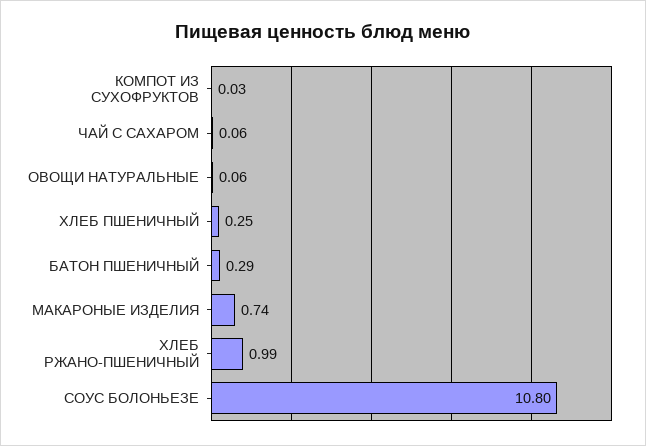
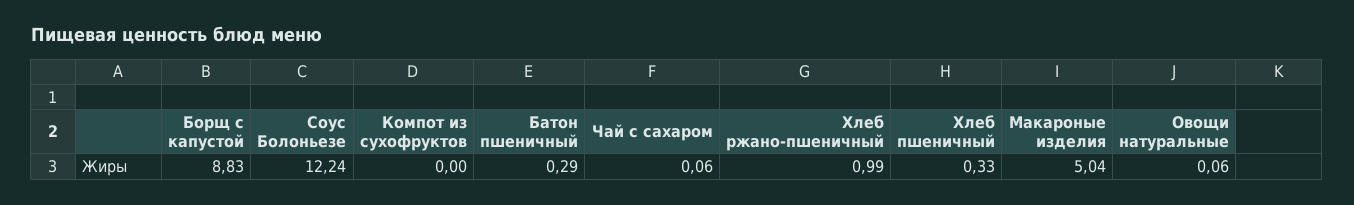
  {
-   "КОМПОТ ИЗ СУХОФРУКТОВ": 0.03,
+   "КОМПОТ ИЗ СУХОФРУКТОВ": 0,
    "ЧАЙ С САХАРОМ": 0.06,
    "ОВОЩИ НАТУРАЛЬНЫЕ": 0.06,
-   "ХЛЕБ ПШЕНИЧНЫЙ": 0.25,
+   "ХЛЕБ ПШЕНИЧНЫЙ": 0.33,
    "БАТОН ПШЕНИЧНЫЙ": 0.29,
-   "МАКАРОНЫЕ ИЗДЕЛИЯ": 0.74,
+   "МАКАРОНЫЕ ИЗДЕЛИЯ": 5.04,
    "ХЛЕБ РЖАНО-ПШЕНИЧНЫЙ": 0.99,
-   "СОУС БОЛОНЬЕЗЕ": 10.8
+   "СОУС БОЛОНЬЕЗЕ": 12.24,
+   "Борщ с капустой": 8.83
  }

